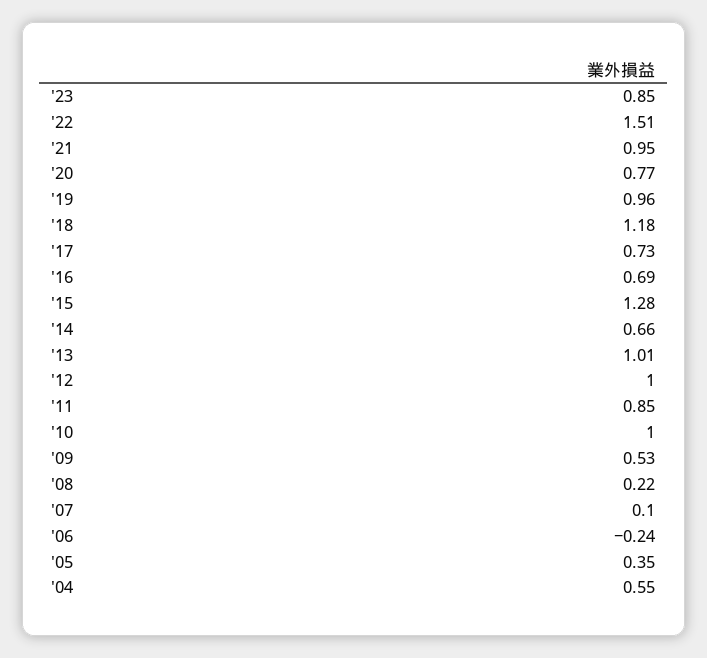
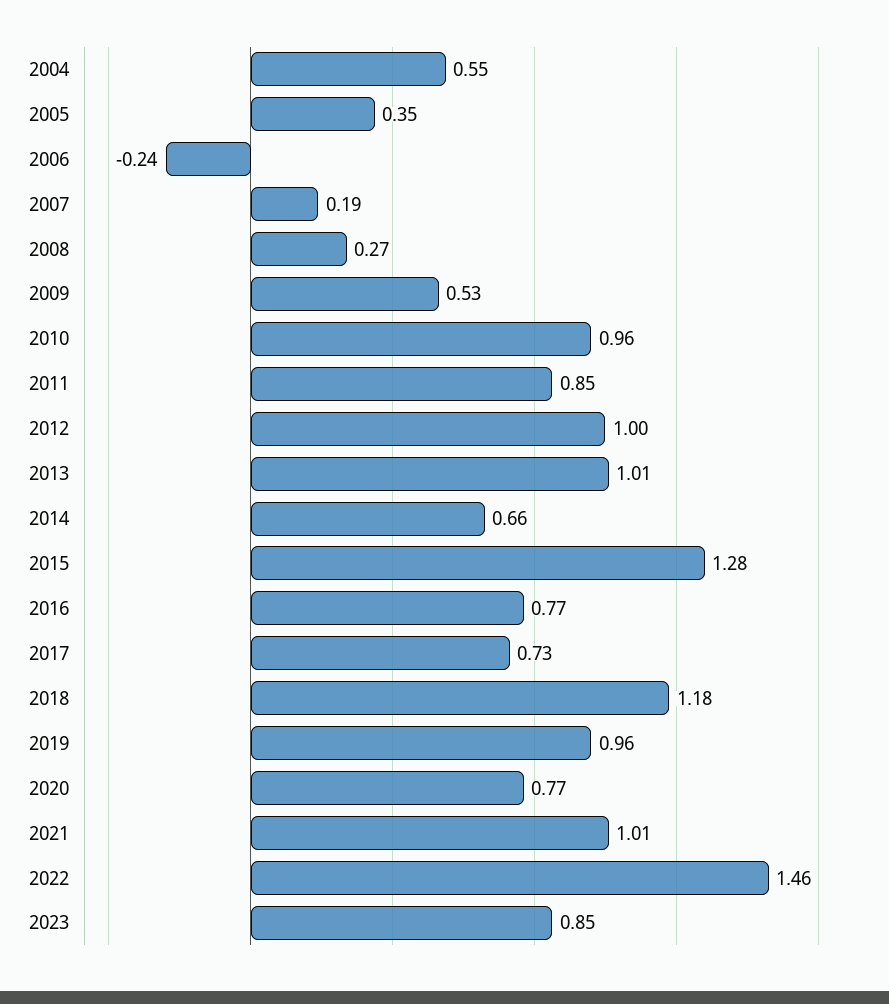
  {
    "'23": 0.85,
-   "'22": 1.51,
+   "'22": 1.46,
-   "'21": 0.95,
+   "'21": 1.01,
    "'20": 0.77,
    "'19": 0.96,
    "'18": 1.18,
    "'17": 0.73,
-   "'16": 0.69,
+   "'16": 0.77,
    "'15": 1.28,
    "'14": 0.66,
    "'13": 1.01,
    "'12": 1,
    "'11": 0.85,
-   "'10": 1,
+   "'10": 0.96,
    "'09": 0.53,
-   "'08": 0.22,
+   "'08": 0.27,
-   "'07": 0.1,
+   "'07": 0.19,
    "'06": -0.24,
    "'05": 0.35,
    "'04": 0.55
  }

